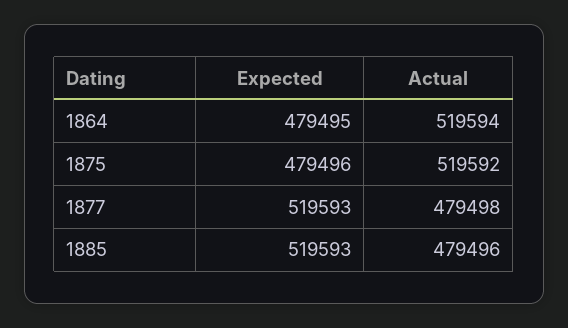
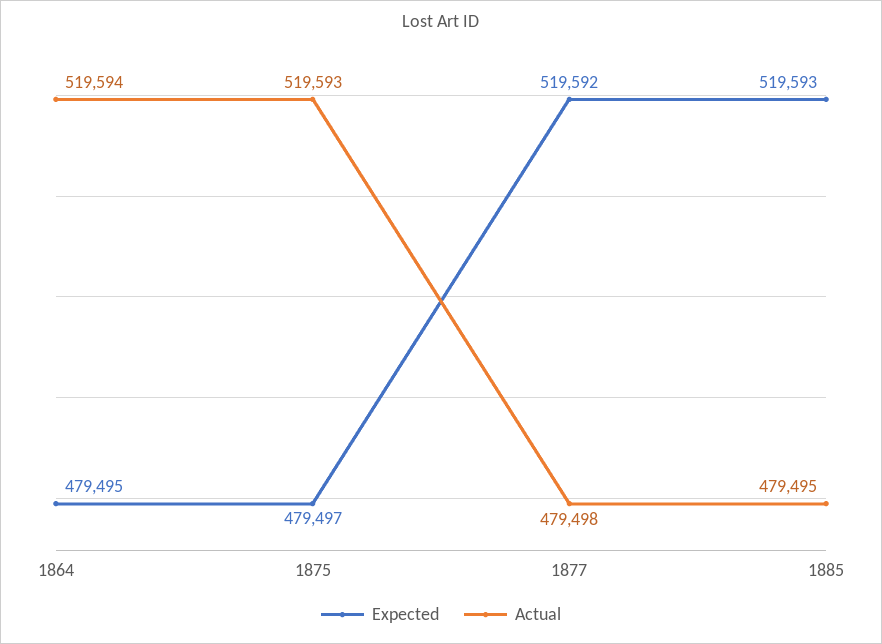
  {
    "Expected": {
      "1864": 479495,
-     "1875": 479496,
+     "1875": 479497,
-     "1877": 519593,
+     "1877": 519592,
      "1885": 519593
    },
    "Actual": {
      "1864": 519594,
-     "1875": 519592,
+     "1875": 519593,
      "1877": 479498,
-     "1885": 479496
+     "1885": 479495
    }
  }

